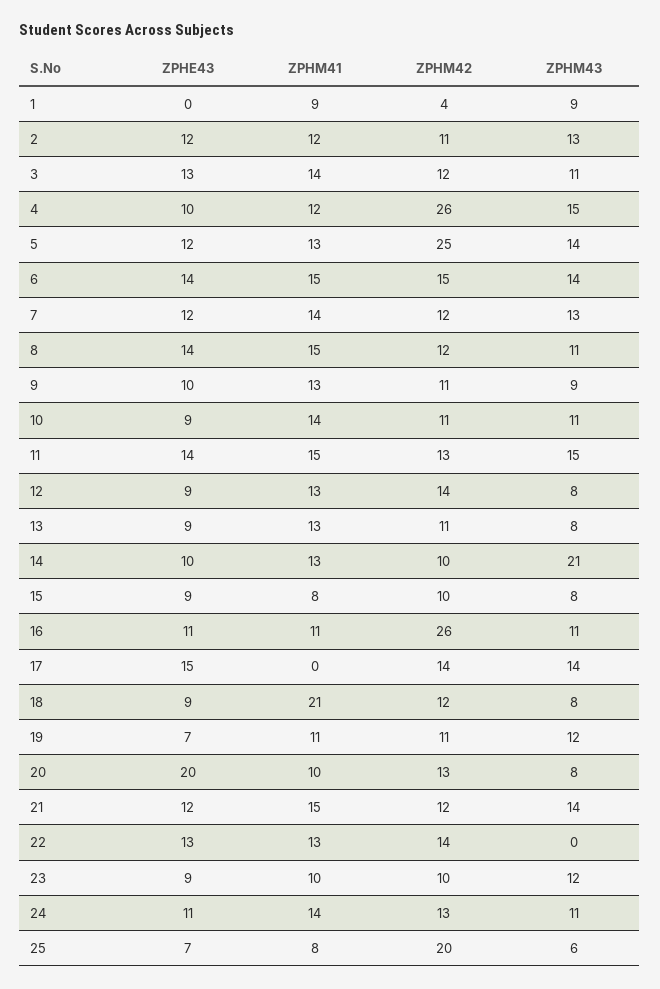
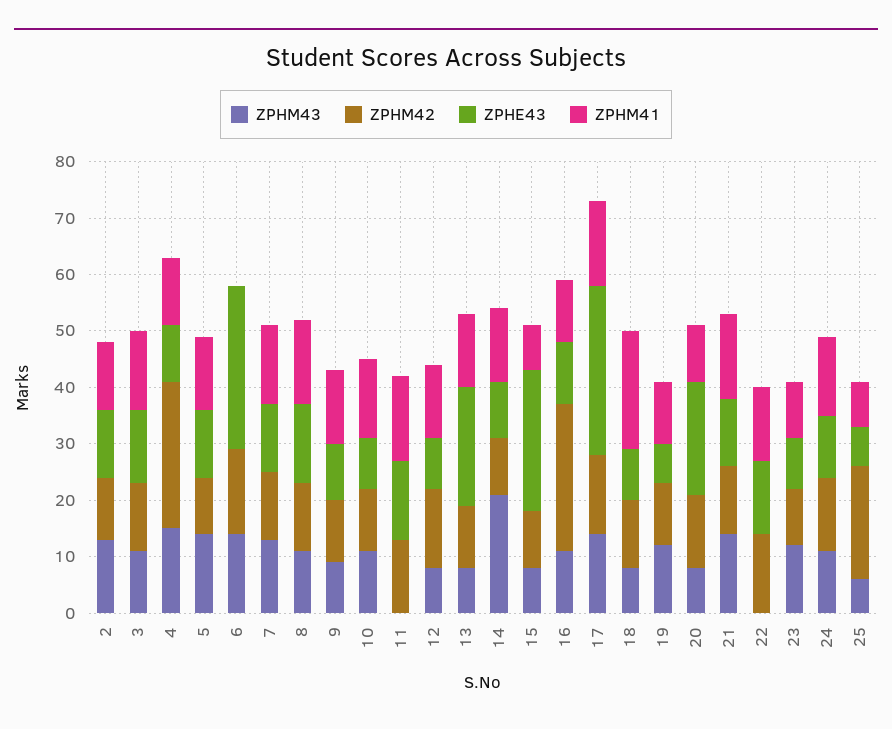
  {
    "ZPHE43": {
-     "1": 0,
      "2": 12,
      "3": 13,
      "4": 10,
      "5": 12,
-     "6": 14,
+     "6": 30,
      "7": 12,
      "8": 14,
      "9": 10,
      "10": 9,
      "11": 14,
      "12": 9,
-     "13": 9,
+     "13": 20,
      "14": 10,
-     "15": 9,
+     "15": 25,
      "16": 11,
-     "17": 15,
+     "17": 30,
      "18": 9,
      "19": 7,
      "20": 20,
      "21": 12,
      "22": 13,
      "23": 9,
      "24": 11,
      "25": 7
    },
    "ZPHM41": {
-     "1": 9,
      "2": 12,
      "3": 14,
      "4": 12,
      "5": 13,
-     "6": 15,
+     "6": 0,
      "7": 14,
      "8": 15,
      "9": 13,
      "10": 14,
      "11": 15,
      "12": 13,
      "13": 13,
      "14": 13,
      "15": 8,
      "16": 11,
-     "17": 0,
+     "17": 15,
      "18": 21,
      "19": 11,
      "20": 10,
      "21": 15,
      "22": 13,
      "23": 10,
      "24": 14,
      "25": 8
    },
    "ZPHM42": {
-     "1": 4,
      "2": 11,
      "3": 12,
      "4": 26,
-     "5": 25,
+     "5": 10,
      "6": 15,
      "7": 12,
      "8": 12,
      "9": 11,
      "10": 11,
      "11": 13,
      "12": 14,
      "13": 11,
      "14": 10,
      "15": 10,
      "16": 26,
      "17": 14,
      "18": 12,
      "19": 11,
      "20": 13,
      "21": 12,
      "22": 14,
      "23": 10,
      "24": 13,
      "25": 20
    },
    "ZPHM43": {
-     "1": 9,
      "2": 13,
      "3": 11,
      "4": 15,
      "5": 14,
      "6": 14,
      "7": 13,
      "8": 11,
      "9": 9,
      "10": 11,
-     "11": 15,
+     "11": 0,
      "12": 8,
      "13": 8,
      "14": 21,
      "15": 8,
      "16": 11,
      "17": 14,
      "18": 8,
      "19": 12,
      "20": 8,
      "21": 14,
      "22": 0,
      "23": 12,
      "24": 11,
      "25": 6
    }
  }

